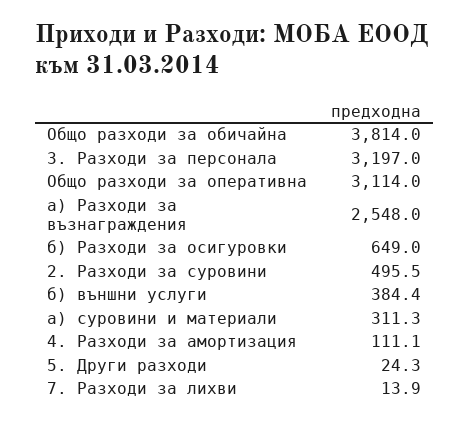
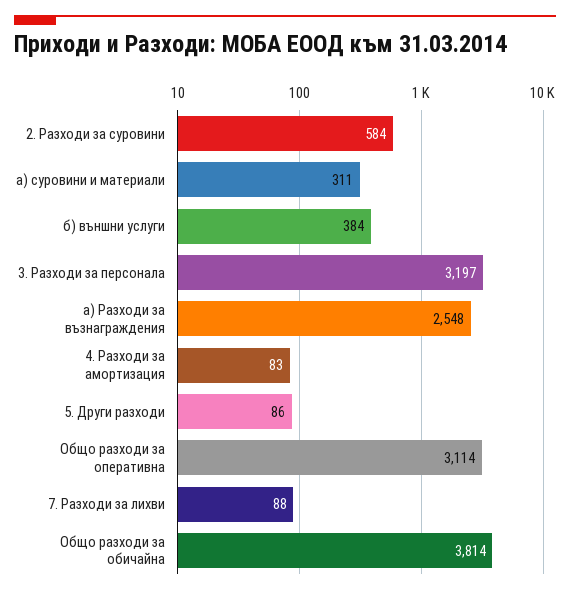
  {
    "Общо разходи за обичайна": 3814,
    "3. Разходи за персонала": 3197,
    "Общо разходи за оперативна": 3114,
    "а) Разходи за възнаграждения": 2548,
-   "б) Разходи за осигуровки": 649,
-   "2. Разходи за суровини": 495.5,
+   "2. Разходи за суровини": 584,
    "б) външни услуги": 384.4,
    "а) суровини и материали": 311.3,
-   "4. Разходи за амортизация": 111.1,
+   "4. Разходи за амортизация": 83,
-   "5. Други разходи": 24.3,
+   "5. Други разходи": 86,
-   "7. Разходи за лихви": 13.9
+   "7. Разходи за лихви": 88
  }

